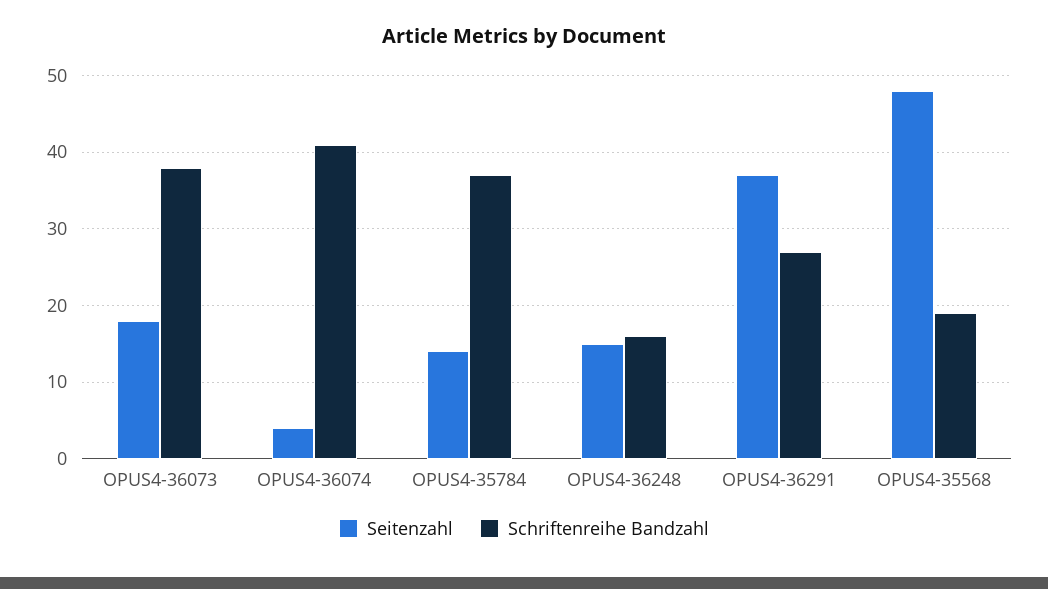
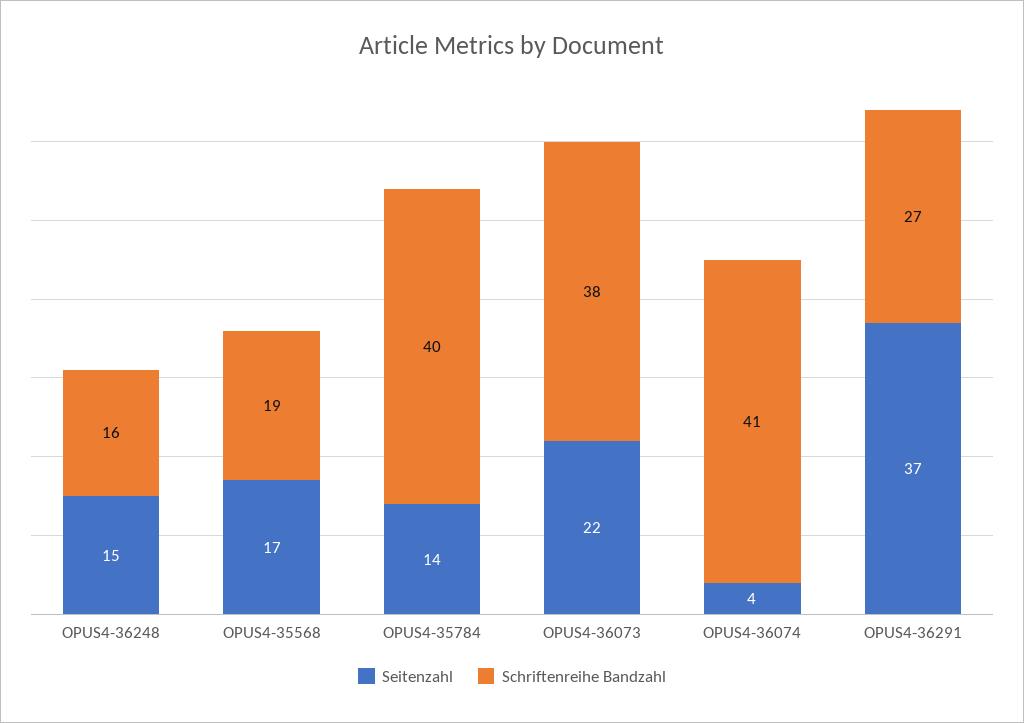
  {
    "Seitenzahl": {
-     "OPUS4-36073": 18,
+     "OPUS4-36073": 22,
      "OPUS4-36074": 4,
      "OPUS4-35784": 14,
      "OPUS4-36248": 15,
      "OPUS4-36291": 37,
-     "OPUS4-35568": 48
+     "OPUS4-35568": 17
    },
    "Schriftenreihe Bandzahl": {
      "OPUS4-36073": 38,
      "OPUS4-36074": 41,
-     "OPUS4-35784": 37,
+     "OPUS4-35784": 40,
      "OPUS4-36248": 16,
      "OPUS4-36291": 27,
      "OPUS4-35568": 19
    }
  }

